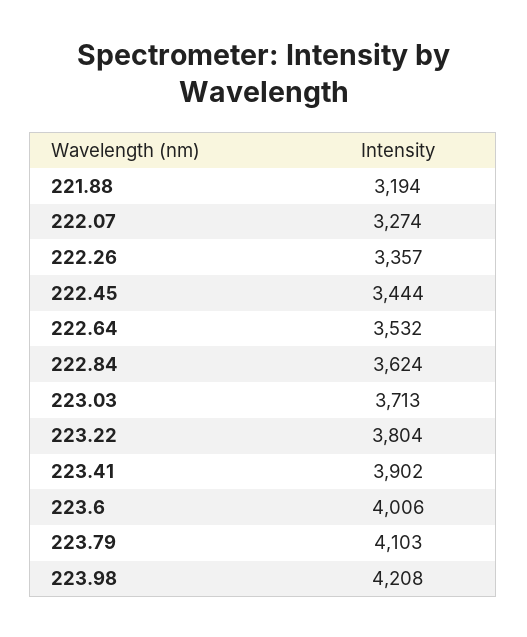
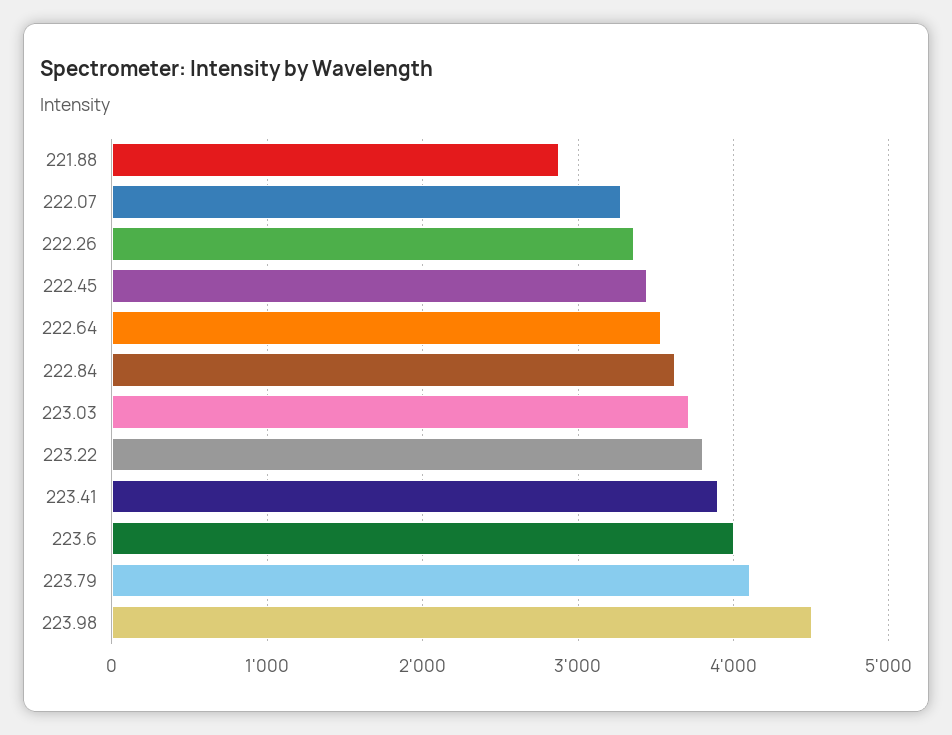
  {
-   "221.88": 3194,
+   "221.88": 2900,
    "222.07": 3274,
    "222.26": 3357,
    "222.45": 3444,
    "222.64": 3532,
    "222.84": 3624,
    "223.03": 3713,
    "223.22": 3804,
    "223.41": 3902,
    "223.6": 4006,
    "223.79": 4103,
-   "223.98": 4208
+   "223.98": 4500
  }

